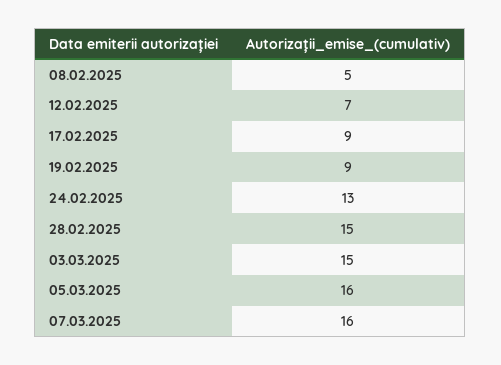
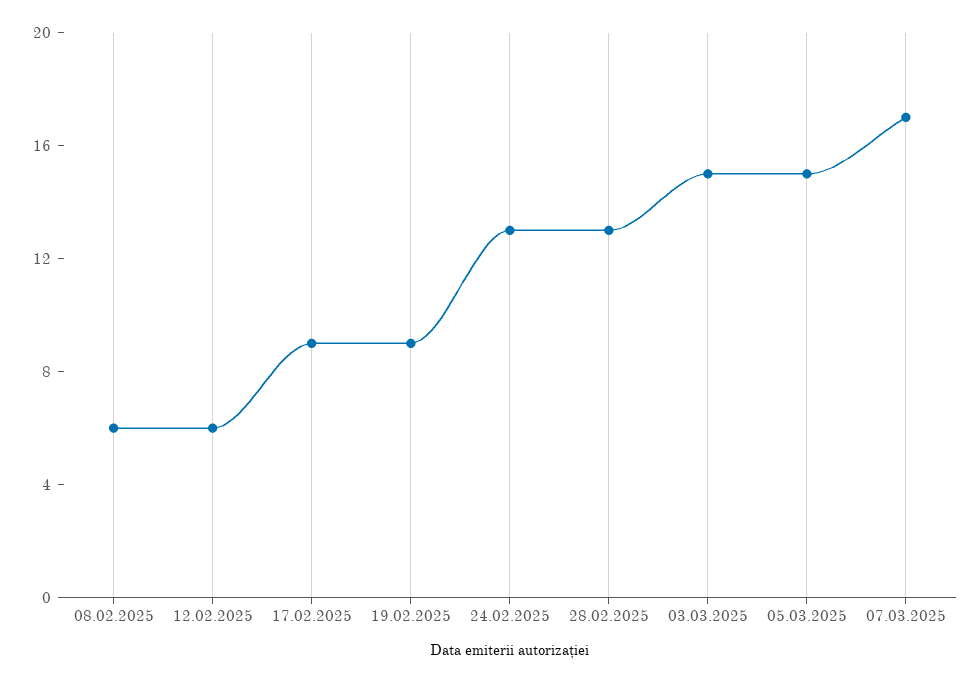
  {
-   "08.02.2025": 5,
+   "08.02.2025": 6,
-   "12.02.2025": 7,
+   "12.02.2025": 6,
    "17.02.2025": 9,
    "19.02.2025": 9,
    "24.02.2025": 13,
-   "28.02.2025": 15,
+   "28.02.2025": 13,
    "03.03.2025": 15,
-   "05.03.2025": 16,
+   "05.03.2025": 15,
-   "07.03.2025": 16
+   "07.03.2025": 17
  }

